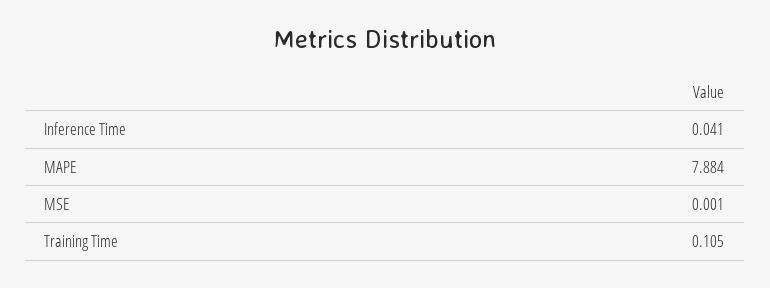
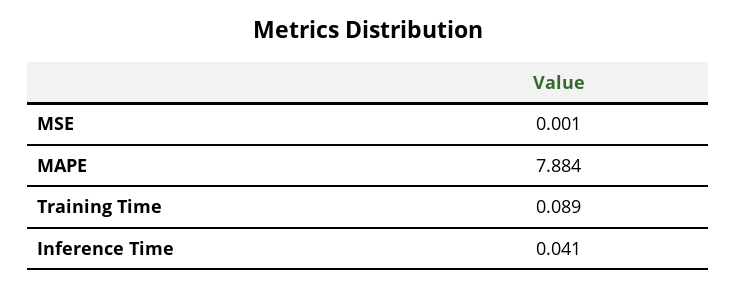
  {
    "Inference Time": 0.041,
    "MAPE": 7.884,
    "MSE": 0.001,
-   "Training Time": 0.105
+   "Training Time": 0.089
  }

